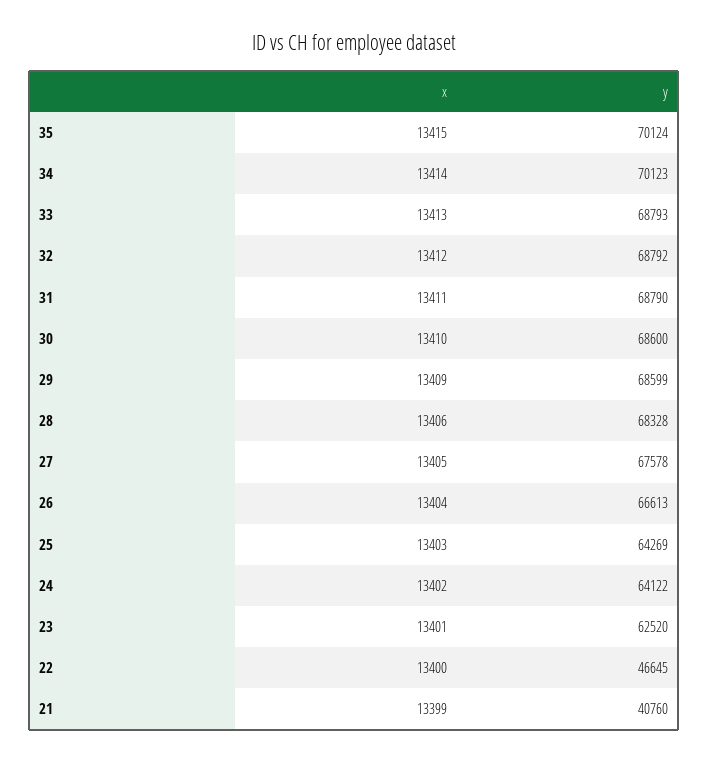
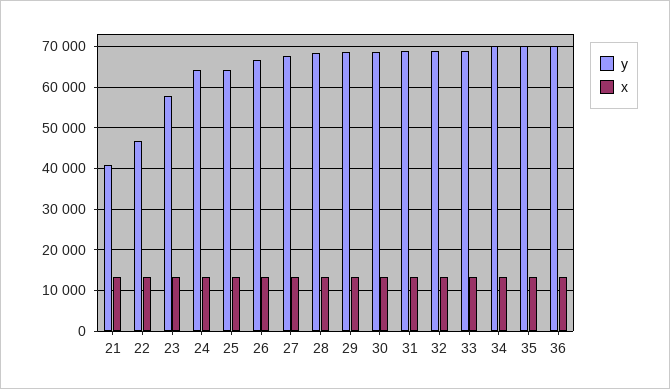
  {
    "x": {
      "35": 13415,
      "34": 13414,
      "33": 13413,
      "32": 13412,
      "31": 13411,
      "30": 13410,
      "29": 13409,
      "28": 13406,
      "27": 13405,
      "26": 13404,
      "25": 13403,
      "24": 13402,
      "23": 13401,
      "22": 13400,
-     "21": 13399
+     "21": 13399,
+     "36": 14000
    },
    "y": {
      "35": 70124,
      "34": 70123,
      "33": 68793,
      "32": 68792,
      "31": 68790,
      "30": 68600,
      "29": 68599,
      "28": 68328,
      "27": 67578,
      "26": 66613,
      "25": 64269,
      "24": 64122,
-     "23": 62520,
+     "23": 58000,
      "22": 46645,
-     "21": 40760
+     "21": 40760,
+     "36": 70000
    }
  }

